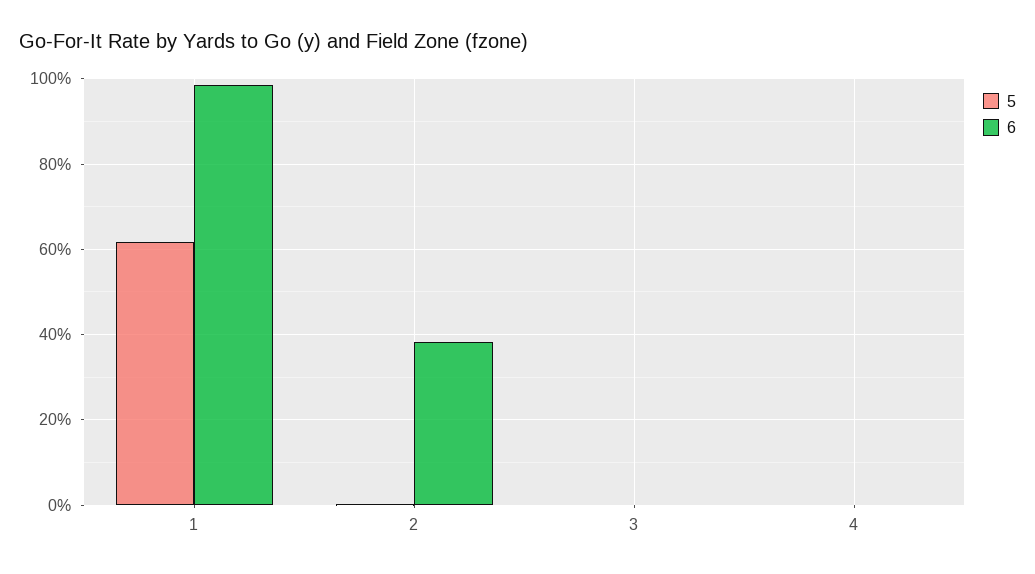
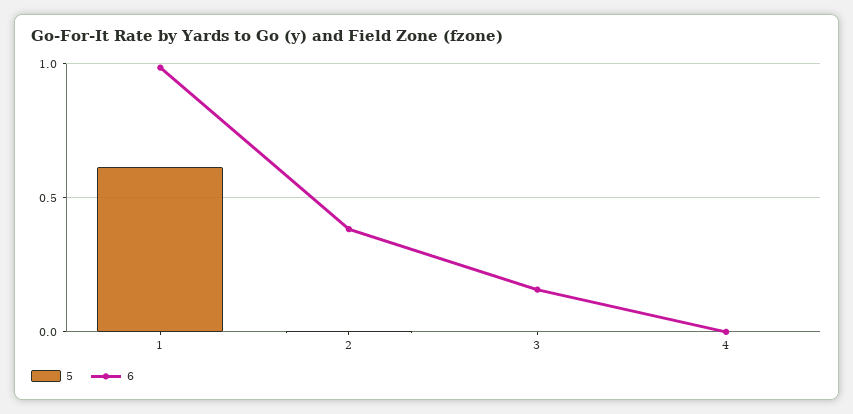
  {
    "5": {
      "1": 0.62,
      "2": 0,
      "3": 0,
      "4": 0
    },
    "6": {
      "1": 0.98,
      "2": 0.38,
-     "3": 0,
+     "3": 0.15,
      "4": 0
    }
  }

